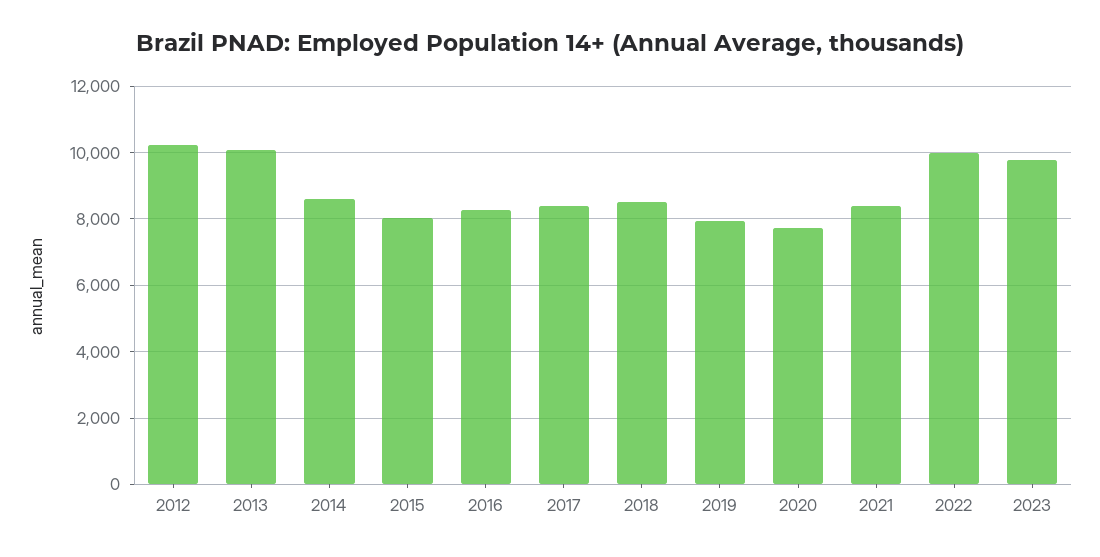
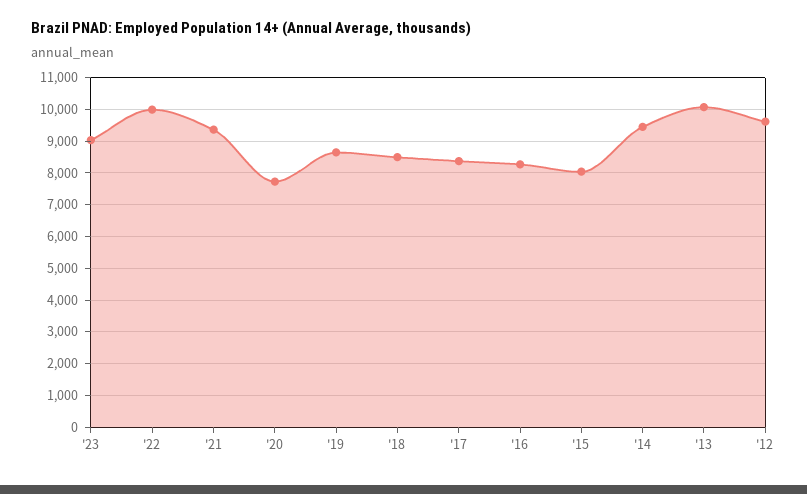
  {
-   "2012": 10200,
+   "2012": 9600,
    "2013": 10000,
-   "2014": 8600,
+   "2014": 9400,
    "2015": 8000,
    "2016": 8200,
    "2017": 8400,
    "2018": 8400,
-   "2019": 8000,
+   "2019": 8600,
    "2020": 7800,
-   "2021": 8400,
+   "2021": 9400,
    "2022": 10000,
-   "2023": 9800
+   "2023": 9000
  }

